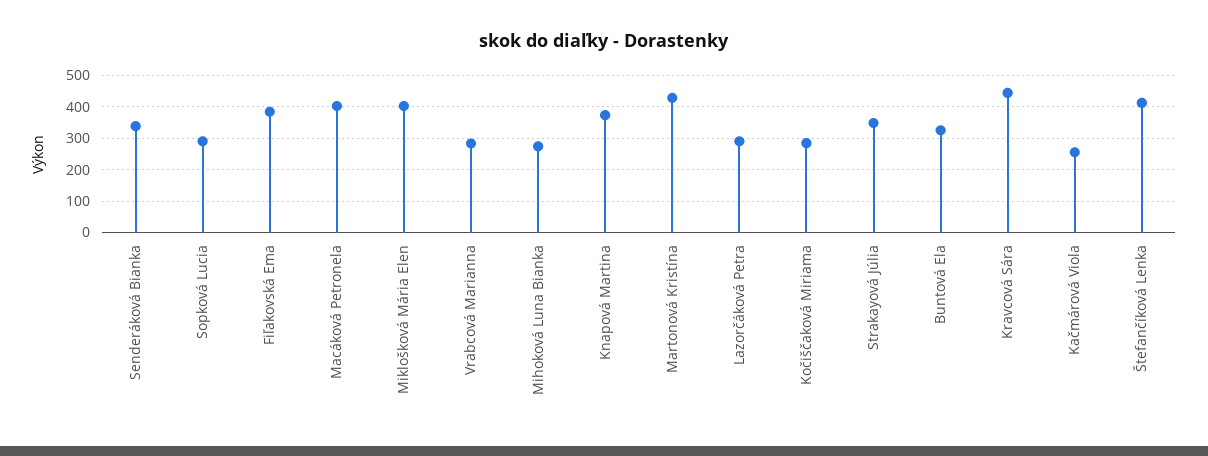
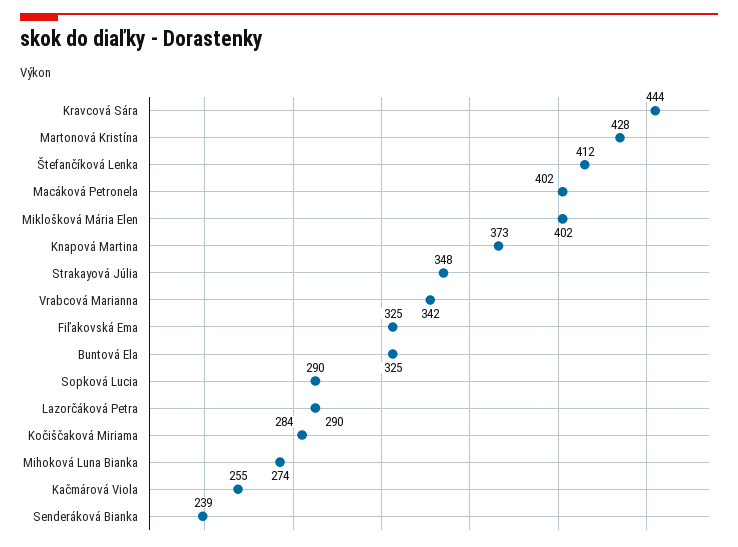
  {
-   "Senderáková Bianka": 340,
+   "Senderáková Bianka": 239,
    "Sopková Lucia": 290,
-   "Fiľakovská Ema": 380,
+   "Fiľakovská Ema": 325,
    "Macáková Petronela": 402,
    "Miklošková Mária Elen": 402,
-   "Vrabcová Marianna": 280,
+   "Vrabcová Marianna": 342,
    "Mihoková Luna Bianka": 274,
    "Knapová Martina": 373,
    "Martonová Kristína": 428,
    "Lazorčáková Petra": 290,
    "Kočiščaková Miriama": 284,
    "Strakayová Júlia": 348,
    "Buntová Ela": 325,
    "Kravcová Sára": 444,
    "Kačmárová Viola": 255,
    "Štefančíková Lenka": 412
  }

